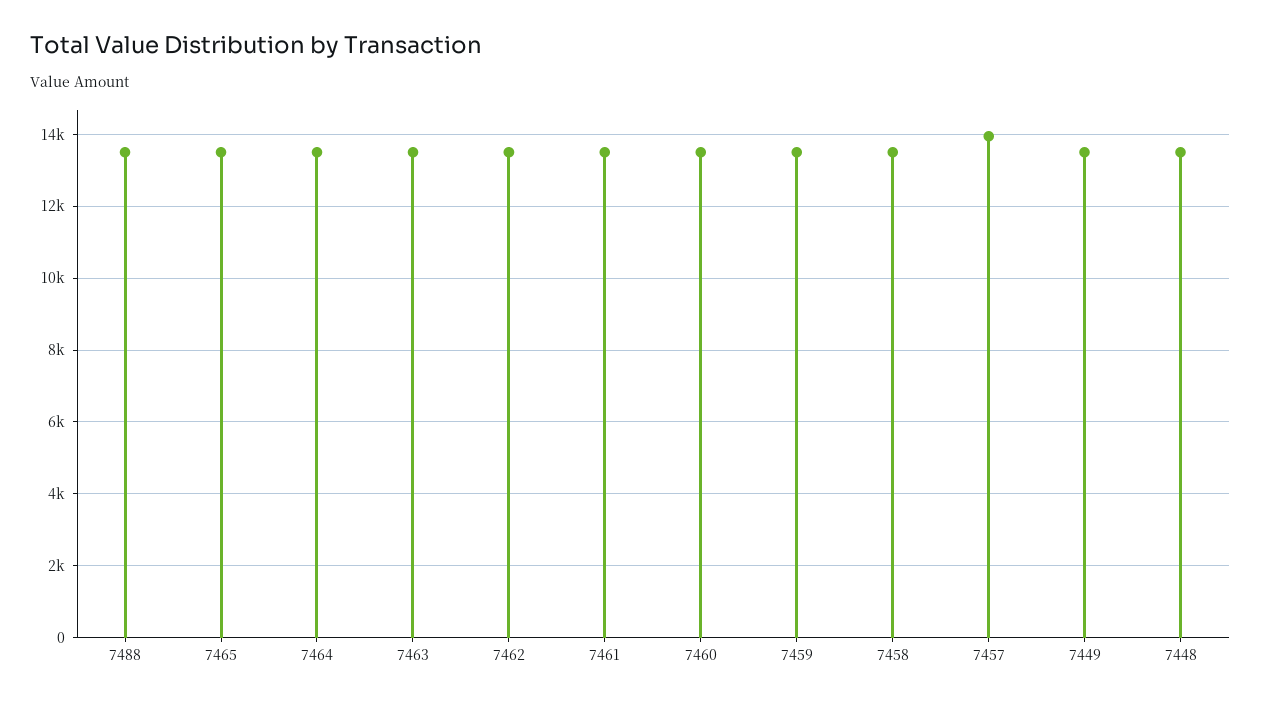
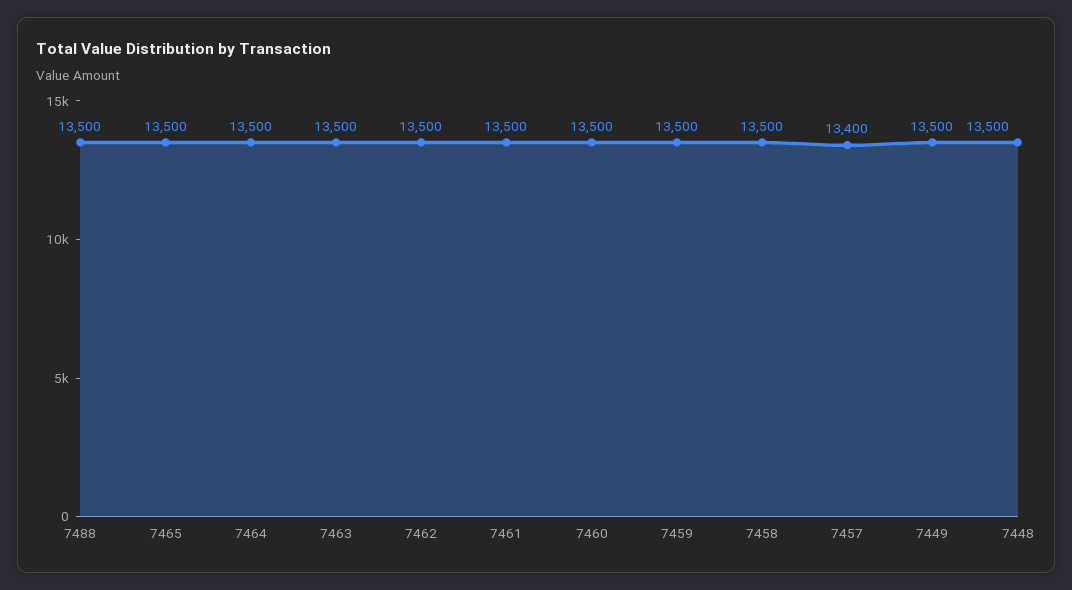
  {
    "7488": 13500,
    "7465": 13500,
    "7464": 13500,
    "7463": 13500,
    "7462": 13500,
    "7461": 13500,
    "7460": 13500,
    "7459": 13500,
    "7458": 13500,
-   "7457": 14000,
+   "7457": 13400,
    "7449": 13500,
    "7448": 13500
  }

